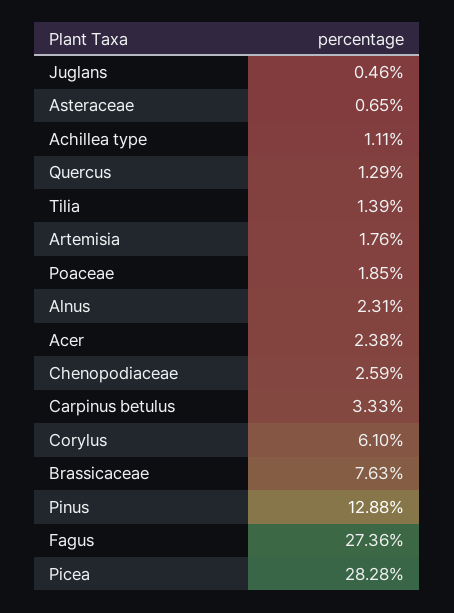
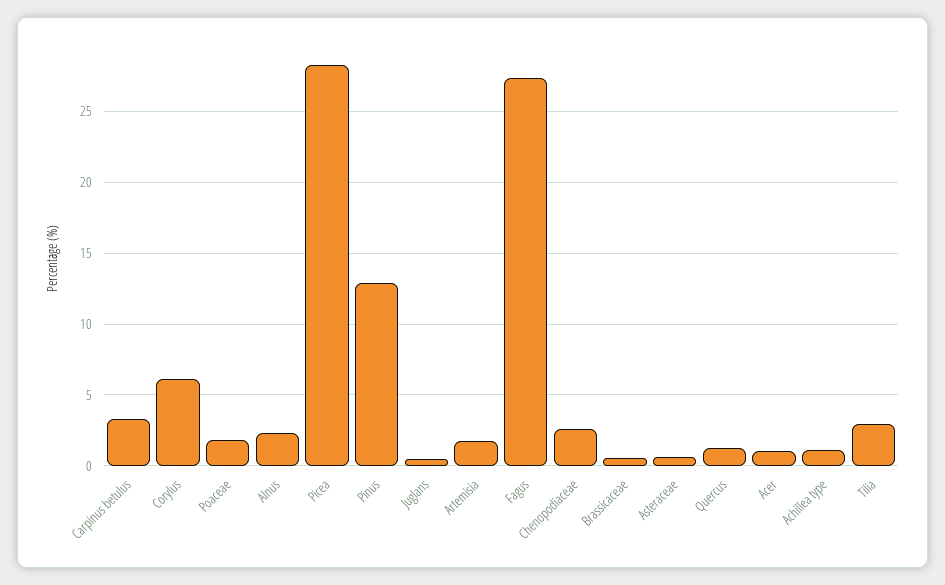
  {
    "Juglans": 0.46,
    "Asteraceae": 0.65,
    "Achillea type": 1.11,
    "Quercus": 1.29,
-   "Tilia": 1.39,
+   "Tilia": 3,
    "Artemisia": 1.76,
    "Poaceae": 1.85,
    "Alnus": 2.31,
-   "Acer": 2.38,
+   "Acer": 1,
    "Chenopodiaceae": 2.59,
    "Carpinus betulus": 3.33,
    "Corylus": 6.1,
-   "Brassicaceae": 7.63,
+   "Brassicaceae": 0.5,
    "Pinus": 12.88,
    "Fagus": 27.36,
    "Picea": 28.28
  }

